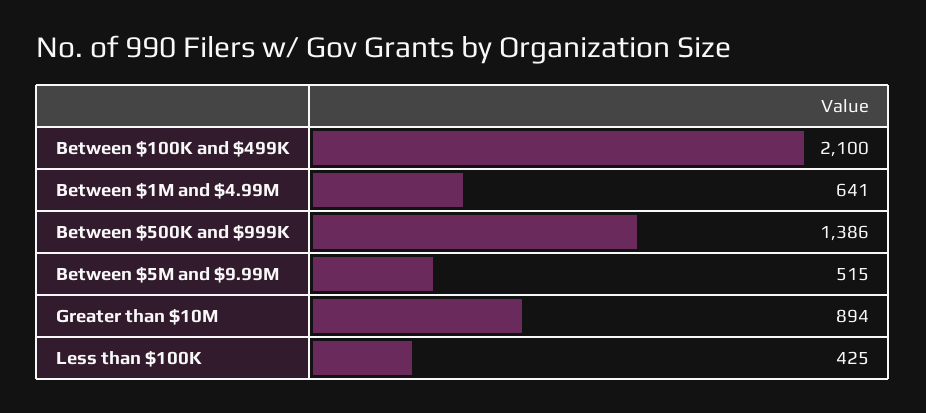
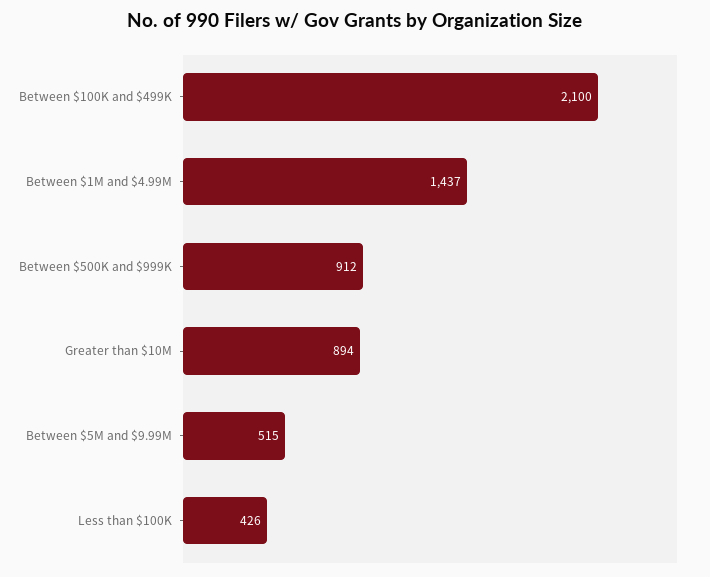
  {
    "Between $100K and $499K": 2100,
-   "Between $1M and $4.99M": 641,
+   "Between $1M and $4.99M": 1437,
-   "Between $500K and $999K": 1386,
+   "Between $500K and $999K": 912,
    "Between $5M and $9.99M": 515,
    "Greater than $10M": 894,
-   "Less than $100K": 425
+   "Less than $100K": 426
  }

